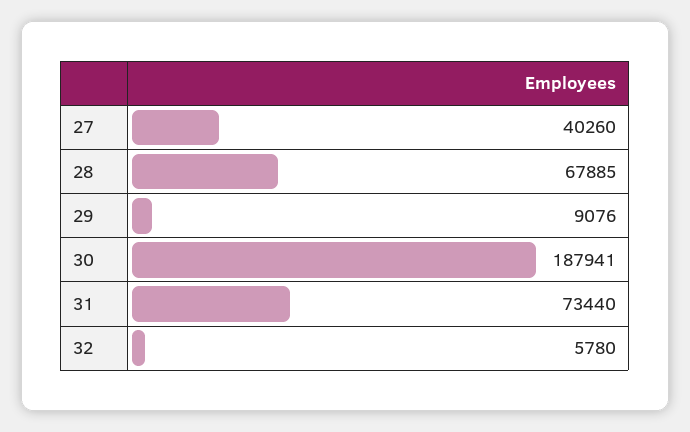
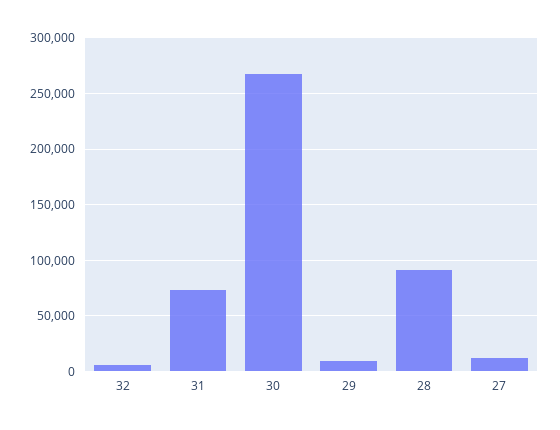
  {
-   "27": 40260,
+   "27": 10000,
-   "28": 67885,
+   "28": 90000,
    "29": 9076,
-   "30": 187941,
+   "30": 270000,
    "31": 73440,
    "32": 5780
  }

